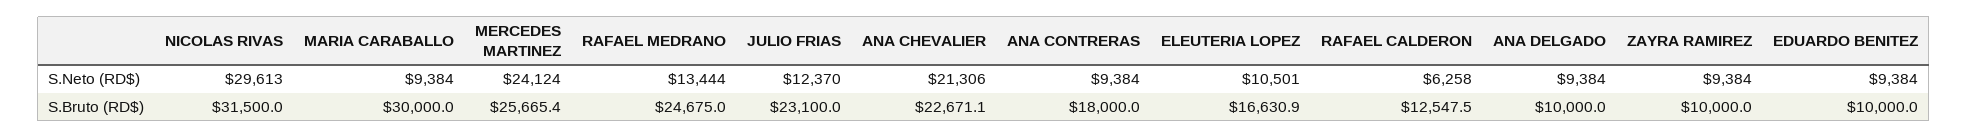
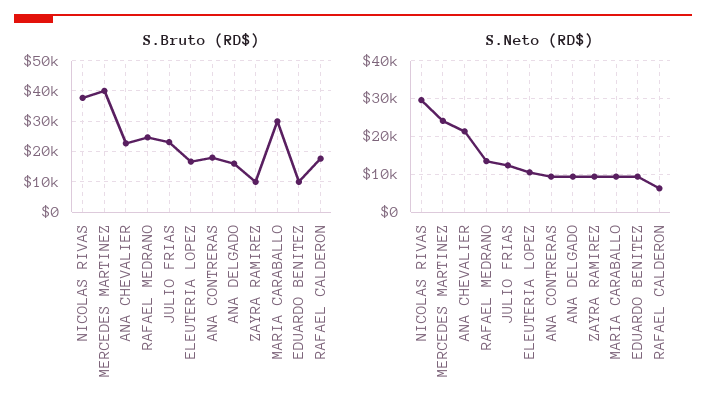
  {
    "S.Neto (RD$)": {
      "NICOLAS RIVAS": 29613,
      "MARIA CARABALLO": 9384,
      "MERCEDES MARTINEZ": 24124,
      "RAFAEL MEDRANO": 13444,
      "JULIO FRIAS": 12370,
      "ANA CHEVALIER": 21306,
      "ANA CONTRERAS": 9384,
      "ELEUTERIA LOPEZ": 10501,
      "RAFAEL CALDERON": 6258,
      "ANA DELGADO": 9384,
      "ZAYRA RAMIREZ": 9384,
      "EDUARDO BENITEZ": 9384
    },
    "S.Bruto (RD$)": {
-     "NICOLAS RIVAS": 31500,
+     "NICOLAS RIVAS": 38000,
      "MARIA CARABALLO": 30000,
-     "MERCEDES MARTINEZ": 25665.4,
+     "MERCEDES MARTINEZ": 40000,
      "RAFAEL MEDRANO": 24675,
      "JULIO FRIAS": 23100,
      "ANA CHEVALIER": 22671.1,
      "ANA CONTRERAS": 18000,
      "ELEUTERIA LOPEZ": 16630.9,
-     "RAFAEL CALDERON": 12547.5,
+     "RAFAEL CALDERON": 18000,
-     "ANA DELGADO": 10000,
+     "ANA DELGADO": 16000,
      "ZAYRA RAMIREZ": 10000,
      "EDUARDO BENITEZ": 10000
    }
  }

